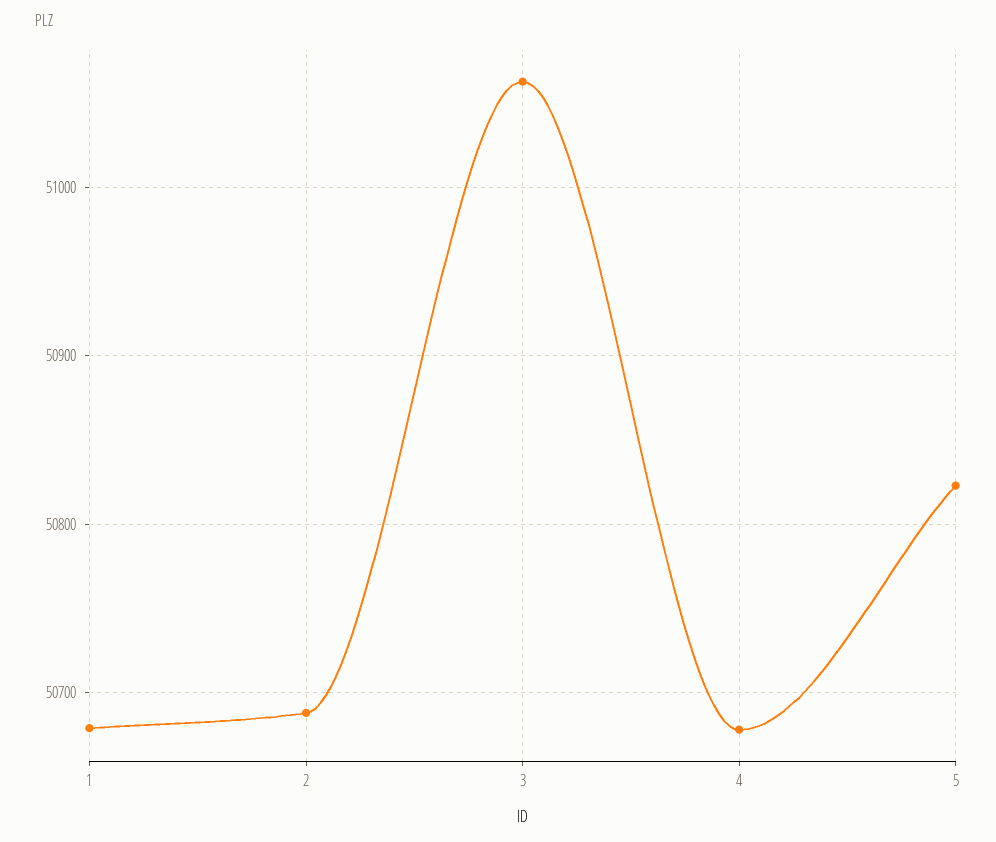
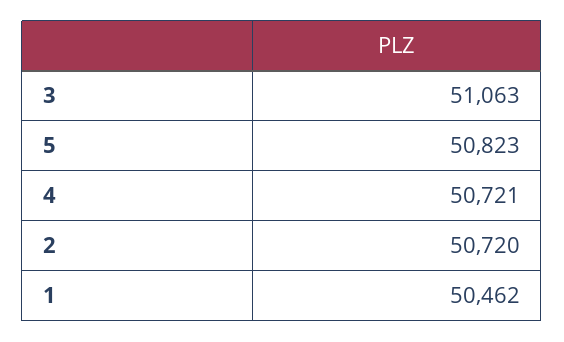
  {
-   "1": 50680,
+   "1": 50462,
-   "2": 50690,
+   "2": 50720,
    "3": 51063,
-   "4": 50680,
+   "4": 50721,
    "5": 50823
  }

